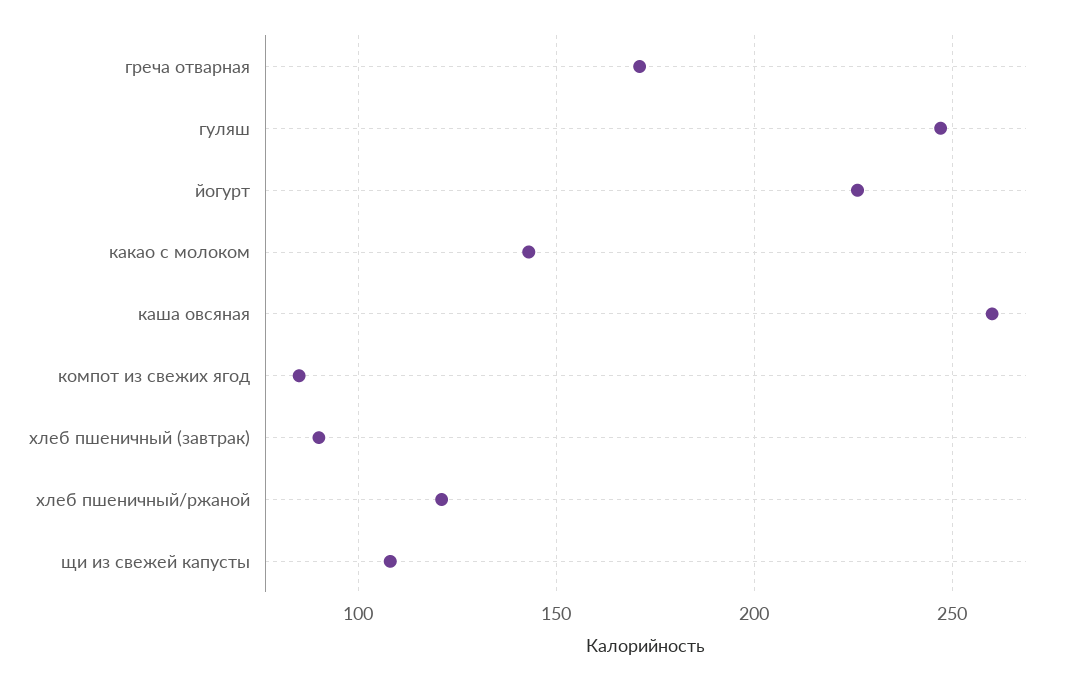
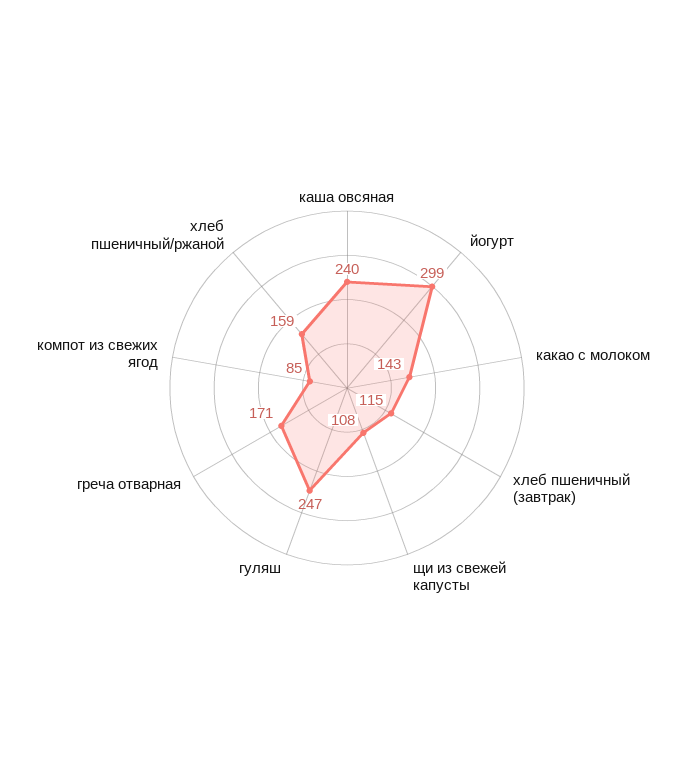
  {
    "греча отварная": 171,
    "гуляш": 247,
-   "йогурт": 225,
+   "йогурт": 299,
    "какао с молоком": 143,
-   "каша овсяная": 260,
+   "каша овсяная": 240,
    "компот из свежих ягод": 85,
-   "хлеб пшеничный (завтрак)": 90,
+   "хлеб пшеничный (завтрак)": 115,
-   "хлеб пшеничный/ржаной": 120,
+   "хлеб пшеничный/ржаной": 159,
    "щи из свежей капусты": 108
  }

